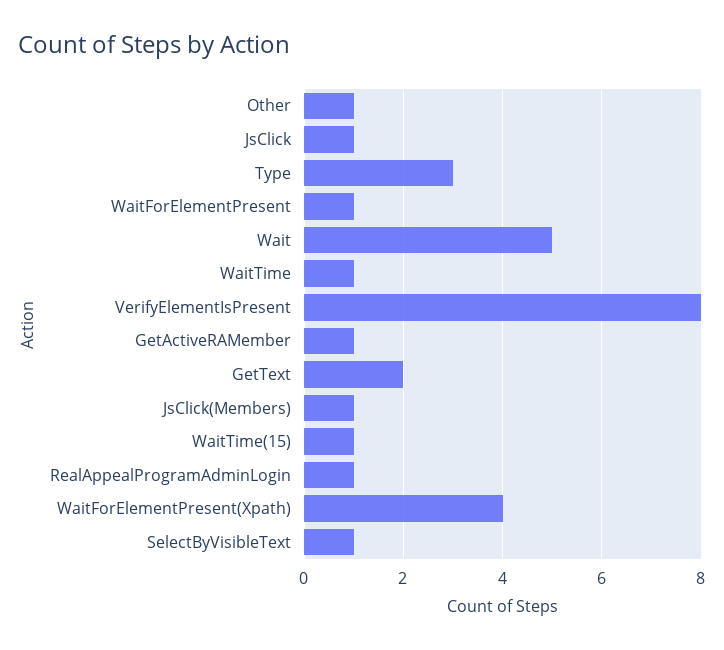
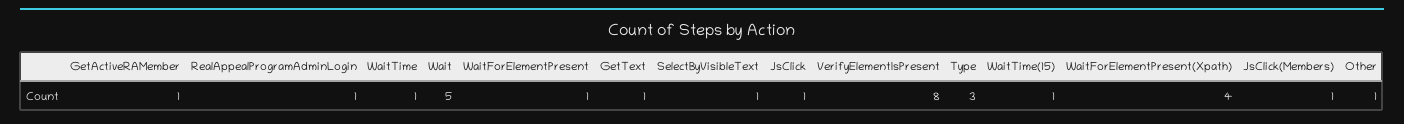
  {
    "Other": 1,
    "JsClick": 1,
    "Type": 3,
    "WaitForElementPresent": 1,
    "Wait": 5,
    "WaitTime": 1,
    "VerifyElementIsPresent": 8,
    "GetActiveRAMember": 1,
-   "GetText": 2,
+   "GetText": 1,
    "JsClick(Members)": 1,
    "WaitTime(15)": 1,
    "RealAppealProgramAdminLogin": 1,
    "WaitForElementPresent(Xpath)": 4,
    "SelectByVisibleText": 1
  }

